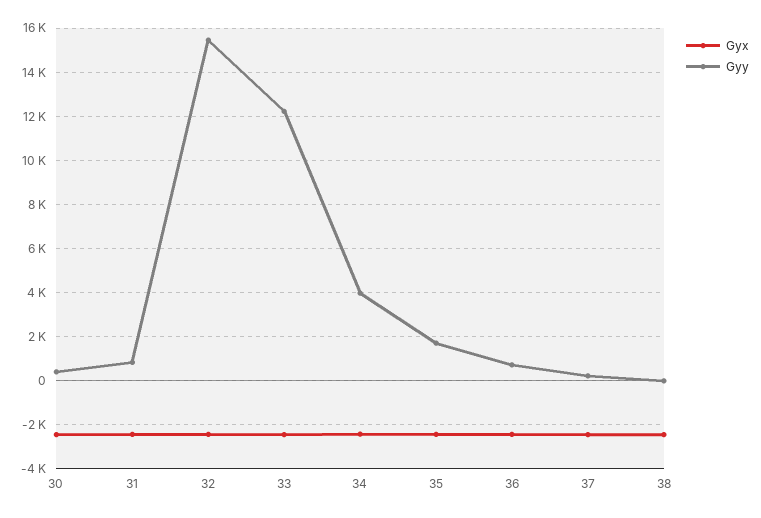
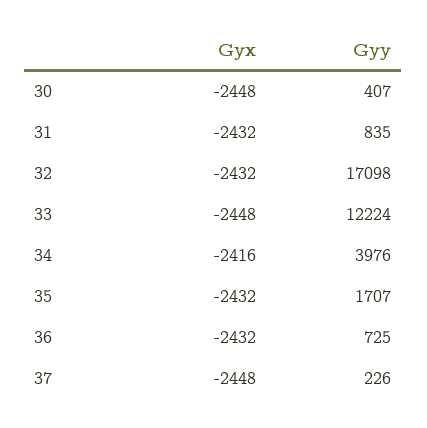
  {
    "Gyx": {
      "30": -2448,
      "31": -2432,
      "32": -2432,
      "33": -2448,
      "34": -2416,
      "35": -2432,
      "36": -2432,
-     "37": -2448,
+     "37": -2448
-     "38": -2500
    },
    "Gyy": {
      "30": 407,
      "31": 835,
-     "32": 15500,
+     "32": 17098,
      "33": 12224,
      "34": 3976,
      "35": 1707,
      "36": 725,
-     "37": 226,
+     "37": 226
-     "38": 0
    }
  }

